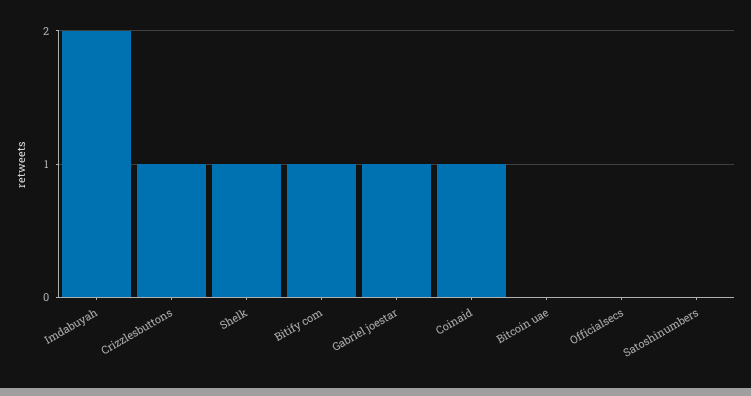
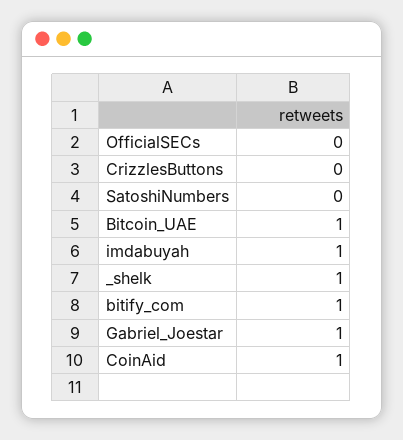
  {
-   "Imdabuyah": 2,
+   "Imdabuyah": 1,
-   "Crizzlesbuttons": 1,
+   "Crizzlesbuttons": 0,
    "Shelk": 1,
    "Bitify com": 1,
    "Gabriel joestar": 1,
    "Coinaid": 1,
-   "Bitcoin uae": 0,
+   "Bitcoin uae": 1,
    "Officialsecs": 0,
    "Satoshinumbers": 0
  }

